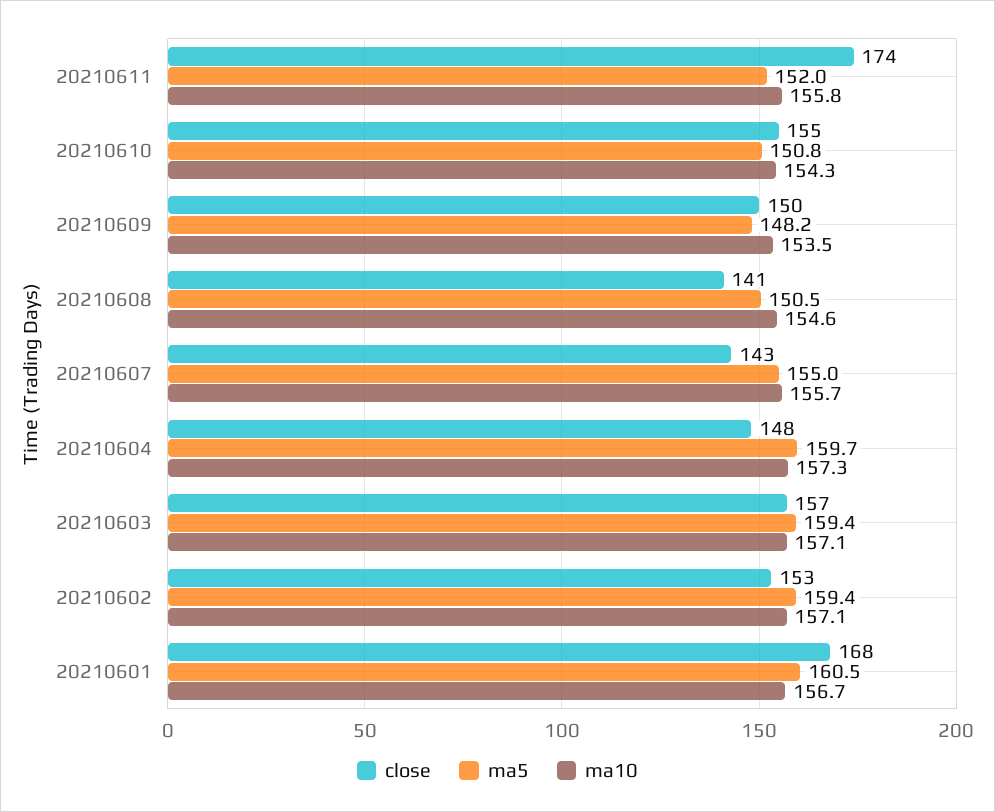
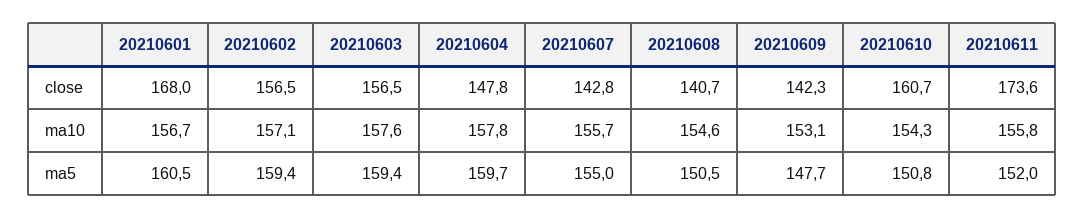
  {
    "close": {
      "20210611": 173.6,
-     "20210610": 155,
+     "20210610": 160.7,
-     "20210609": 150,
+     "20210609": 142.3,
      "20210608": 140.7,
      "20210607": 142.8,
      "20210604": 147.8,
      "20210603": 156.5,
-     "20210602": 153,
+     "20210602": 156.5,
      "20210601": 168
    },
    "ma5": {
      "20210611": 152,
      "20210610": 150.8,
-     "20210609": 148.2,
+     "20210609": 147.7,
      "20210608": 150.5,
      "20210607": 155,
      "20210604": 159.7,
      "20210603": 159.4,
      "20210602": 159.4,
      "20210601": 160.5
    },
    "ma10": {
      "20210611": 155.8,
      "20210610": 154.3,
-     "20210609": 153.5,
+     "20210609": 153.1,
      "20210608": 154.6,
      "20210607": 155.7,
-     "20210604": 157.3,
+     "20210604": 157.8,
-     "20210603": 157.1,
+     "20210603": 157.6,
      "20210602": 157.1,
      "20210601": 156.7
    }
  }

